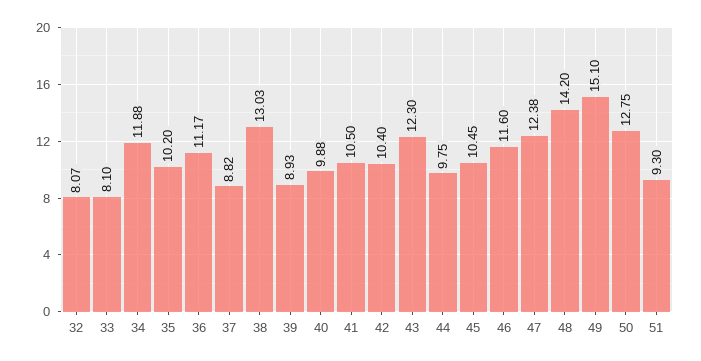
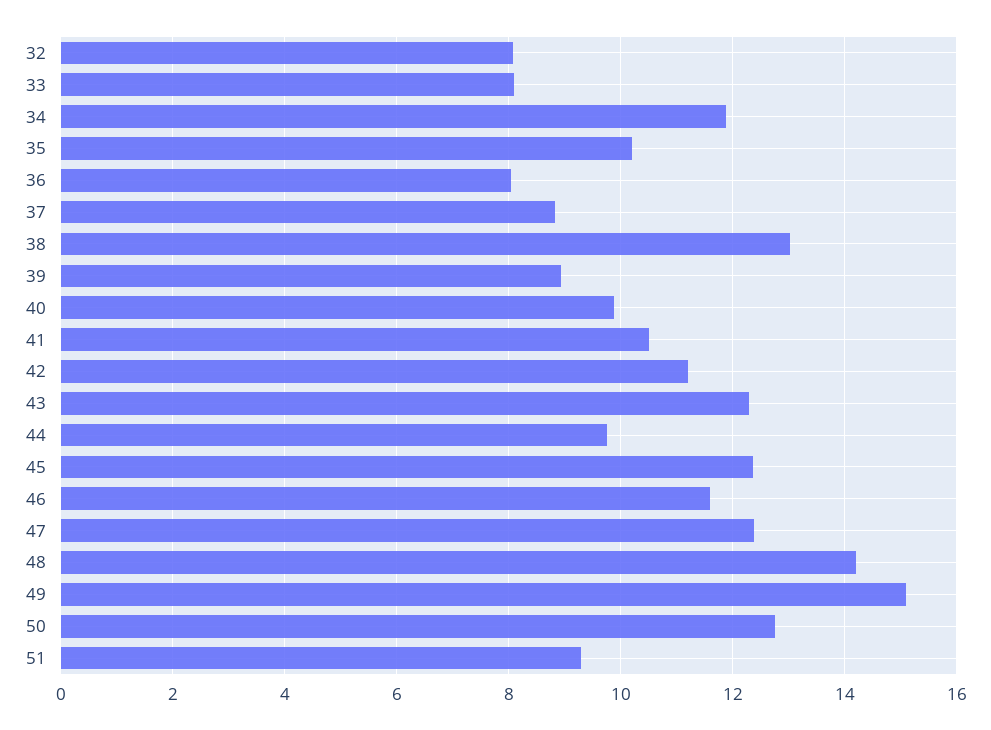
  {
    "32": 8.07,
    "33": 8.1,
    "34": 11.88,
    "35": 10.2,
-   "36": 11.17,
+   "36": 8,
    "37": 8.82,
    "38": 13.03,
    "39": 8.93,
    "40": 9.88,
    "41": 10.5,
-   "42": 10.4,
+   "42": 11.2,
    "43": 12.3,
    "44": 9.75,
-   "45": 10.45,
+   "45": 12.4,
    "46": 11.6,
    "47": 12.38,
    "48": 14.2,
    "49": 15.1,
    "50": 12.75,
    "51": 9.3
  }

